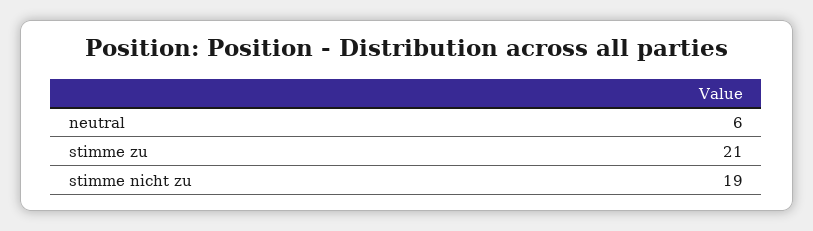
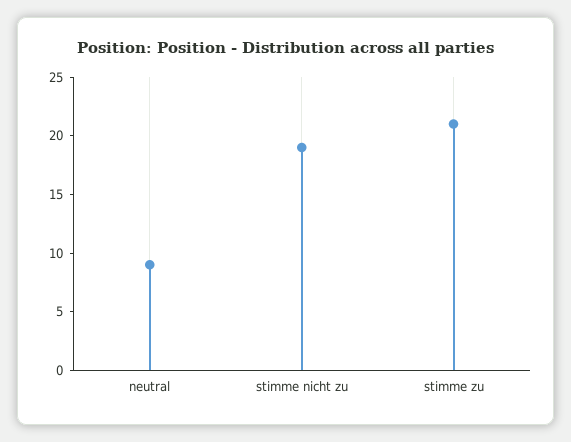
  {
-   "neutral": 6,
+   "neutral": 9,
    "stimme zu": 21,
    "stimme nicht zu": 19
  }

